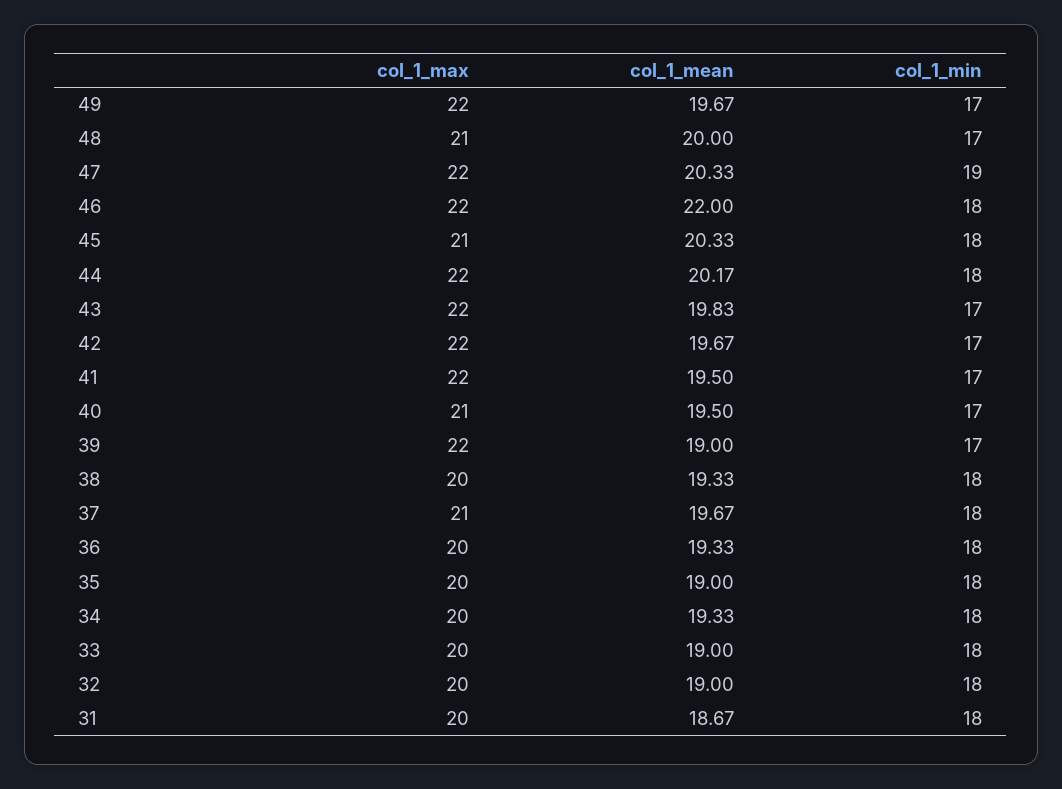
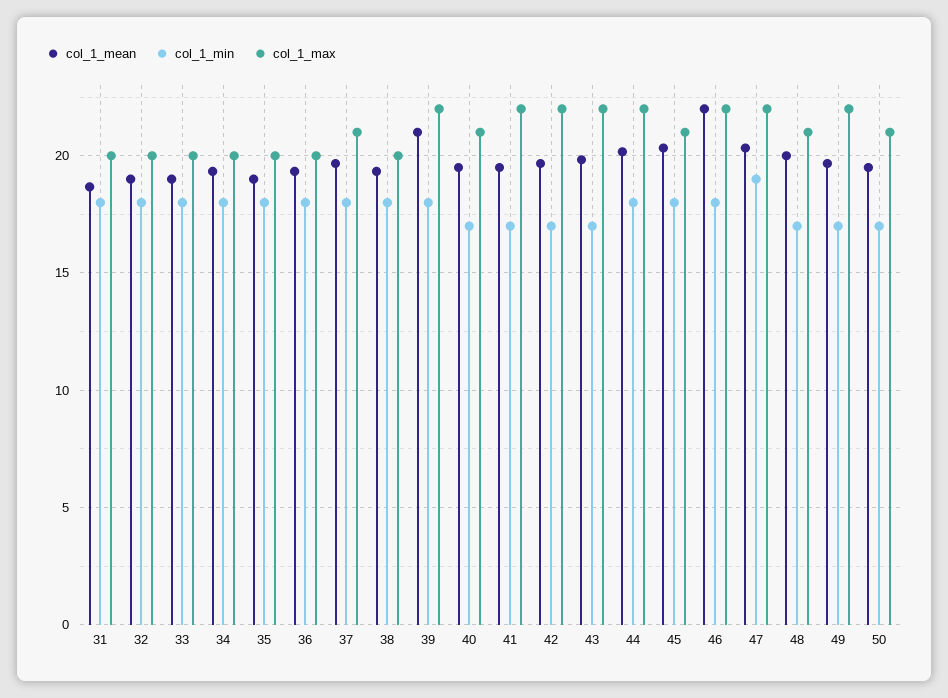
  {
    "col_1_max": {
      "49": 22,
      "48": 21,
      "47": 22,
      "46": 22,
      "45": 21,
      "44": 22,
      "43": 22,
      "42": 22,
      "41": 22,
      "40": 21,
      "39": 22,
      "38": 20,
      "37": 21,
      "36": 20,
      "35": 20,
      "34": 20,
      "33": 20,
      "32": 20,
-     "31": 20
+     "31": 20,
+     "50": 21
    },
    "col_1_mean": {
      "49": 19.67,
      "48": 20,
      "47": 20.33,
      "46": 22,
      "45": 20.33,
      "44": 20.17,
      "43": 19.83,
      "42": 19.67,
      "41": 19.5,
      "40": 19.5,
-     "39": 19,
+     "39": 21,
      "38": 19.33,
      "37": 19.67,
      "36": 19.33,
      "35": 19,
      "34": 19.33,
      "33": 19,
      "32": 19,
-     "31": 18.67
+     "31": 18.67,
+     "50": 19.5
    },
    "col_1_min": {
      "49": 17,
      "48": 17,
      "47": 19,
      "46": 18,
      "45": 18,
      "44": 18,
      "43": 17,
      "42": 17,
      "41": 17,
      "40": 17,
-     "39": 17,
+     "39": 18,
      "38": 18,
      "37": 18,
      "36": 18,
      "35": 18,
      "34": 18,
      "33": 18,
      "32": 18,
-     "31": 18
+     "31": 18,
+     "50": 17
    }
  }

